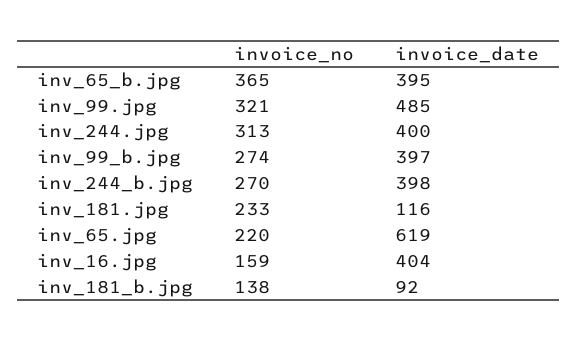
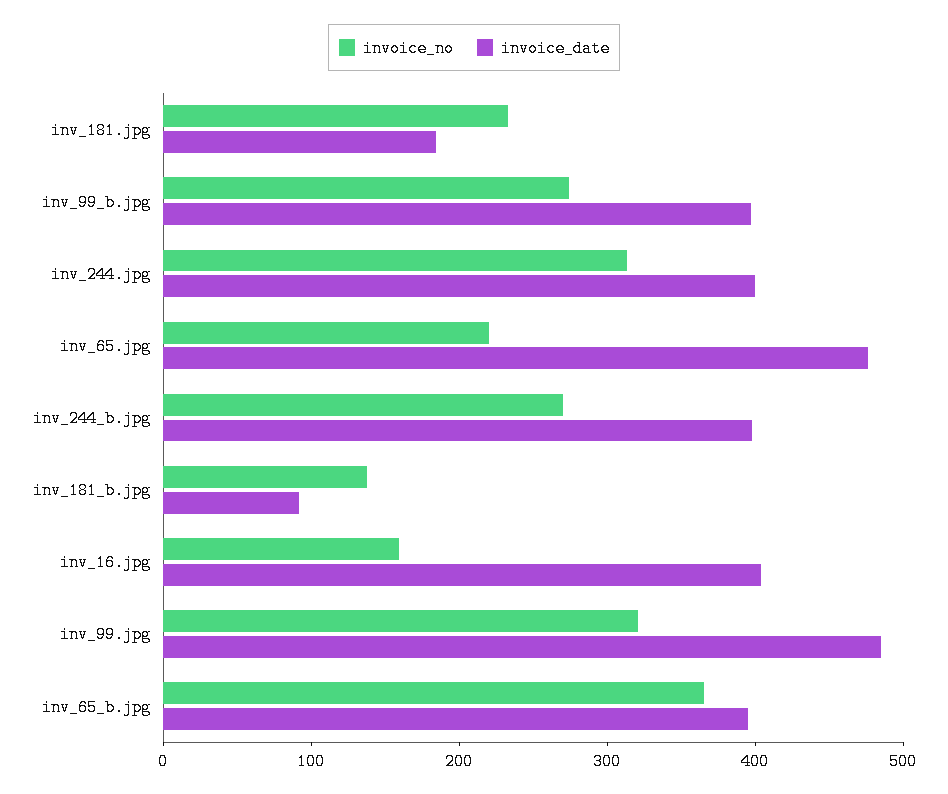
  {
    "invoice_no": {
      "inv_65_b.jpg": 365,
      "inv_99.jpg": 321,
      "inv_244.jpg": 313,
      "inv_99_b.jpg": 274,
      "inv_244_b.jpg": 270,
      "inv_181.jpg": 233,
      "inv_65.jpg": 220,
      "inv_16.jpg": 159,
      "inv_181_b.jpg": 138
    },
    "invoice_date": {
      "inv_65_b.jpg": 395,
      "inv_99.jpg": 485,
      "inv_244.jpg": 400,
      "inv_99_b.jpg": 397,
      "inv_244_b.jpg": 398,
-     "inv_181.jpg": 116,
+     "inv_181.jpg": 180,
-     "inv_65.jpg": 619,
+     "inv_65.jpg": 480,
      "inv_16.jpg": 404,
      "inv_181_b.jpg": 92
    }
  }

